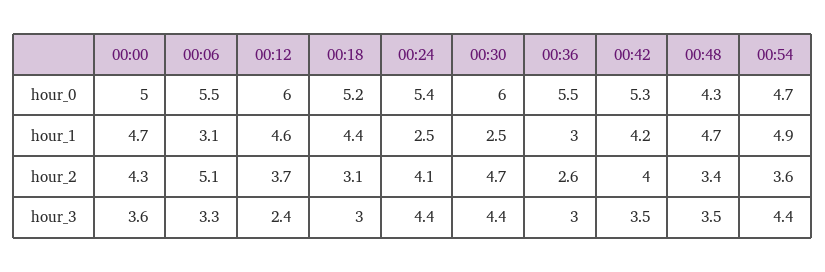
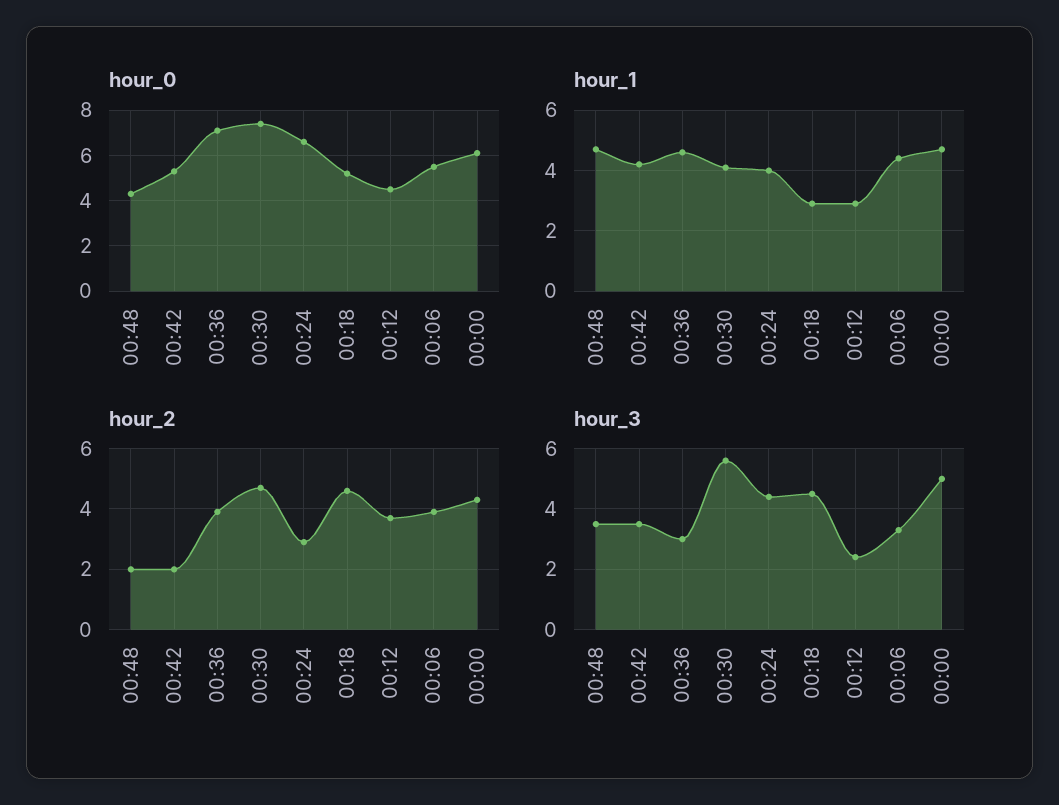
  {
    "hour_0": {
-     "00:00": 5,
+     "00:00": 6,
      "00:06": 5.5,
-     "00:12": 6,
+     "00:12": 4.5,
      "00:18": 5.2,
-     "00:24": 5.4,
+     "00:24": 6.5,
-     "00:30": 6,
+     "00:30": 7.5,
-     "00:36": 5.5,
+     "00:36": 7,
      "00:42": 5.3,
-     "00:48": 4.3,
+     "00:48": 4.3
-     "00:54": 4.7
    },
    "hour_1": {
      "00:00": 4.7,
-     "00:06": 3.1,
+     "00:06": 4.5,
-     "00:12": 4.6,
+     "00:12": 3,
-     "00:18": 4.4,
+     "00:18": 3,
-     "00:24": 2.5,
+     "00:24": 4,
-     "00:30": 2.5,
+     "00:30": 4,
-     "00:36": 3,
+     "00:36": 4.5,
      "00:42": 4.2,
-     "00:48": 4.7,
+     "00:48": 4.7
-     "00:54": 4.9
    },
    "hour_2": {
      "00:00": 4.3,
-     "00:06": 5.1,
+     "00:06": 4,
      "00:12": 3.7,
-     "00:18": 3.1,
+     "00:18": 4.5,
-     "00:24": 4.1,
+     "00:24": 3,
      "00:30": 4.7,
-     "00:36": 2.6,
+     "00:36": 4,
-     "00:42": 4,
+     "00:42": 2,
-     "00:48": 3.4,
+     "00:48": 2
-     "00:54": 3.6
    },
    "hour_3": {
-     "00:00": 3.6,
+     "00:00": 5,
      "00:06": 3.3,
      "00:12": 2.4,
-     "00:18": 3,
+     "00:18": 4.5,
      "00:24": 4.4,
-     "00:30": 4.4,
+     "00:30": 5.5,
      "00:36": 3,
      "00:42": 3.5,
-     "00:48": 3.5,
+     "00:48": 3.5
-     "00:54": 4.4
    }
  }

